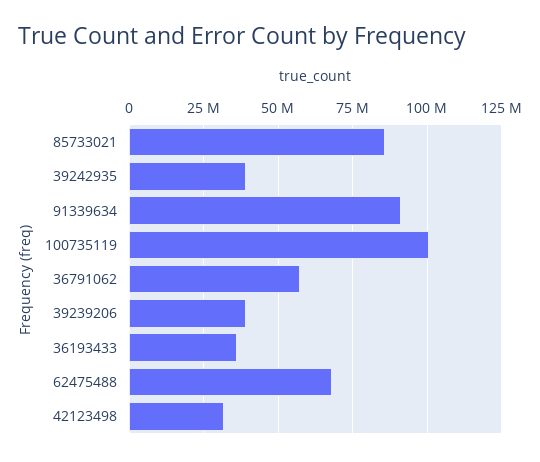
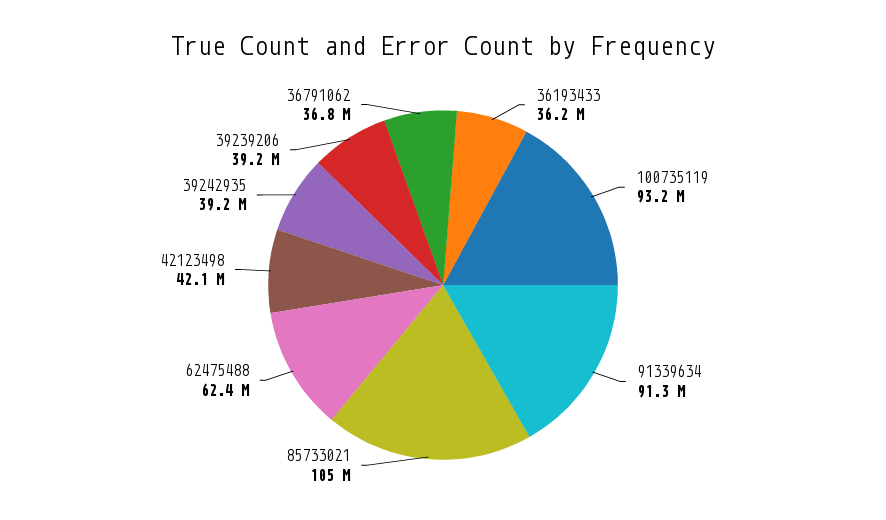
  {
-   "85733021": 85000000,
+   "85733021": 105000000,
    "39242935": 39200000,
    "91339634": 91300000,
-   "100735119": 100000000,
+   "100735119": 93200000,
-   "36791062": 57500000,
+   "36791062": 36800000,
    "39239206": 39200000,
    "36193433": 36200000,
-   "62475488": 67500000,
+   "62475488": 62400000,
-   "42123498": 32500000
+   "42123498": 42100000
  }

